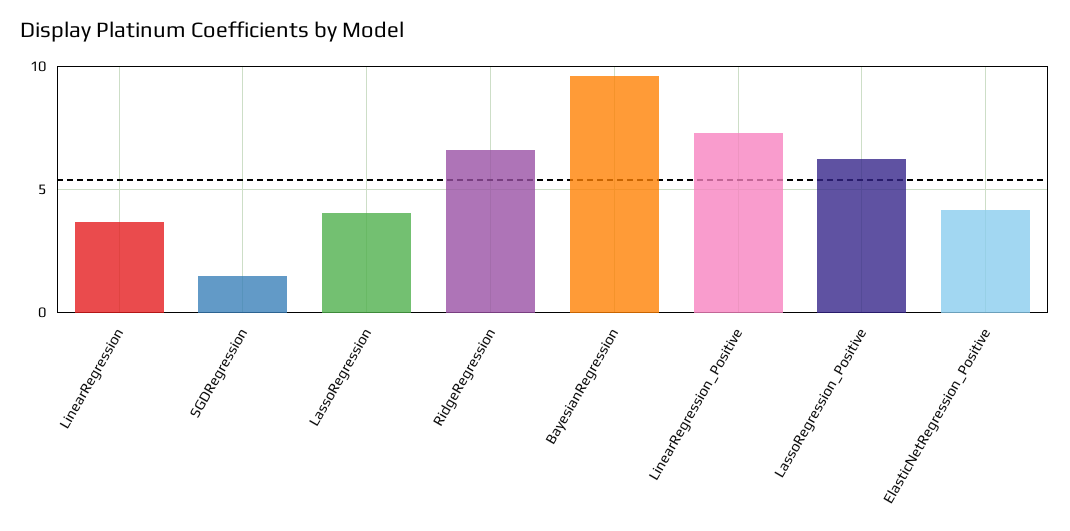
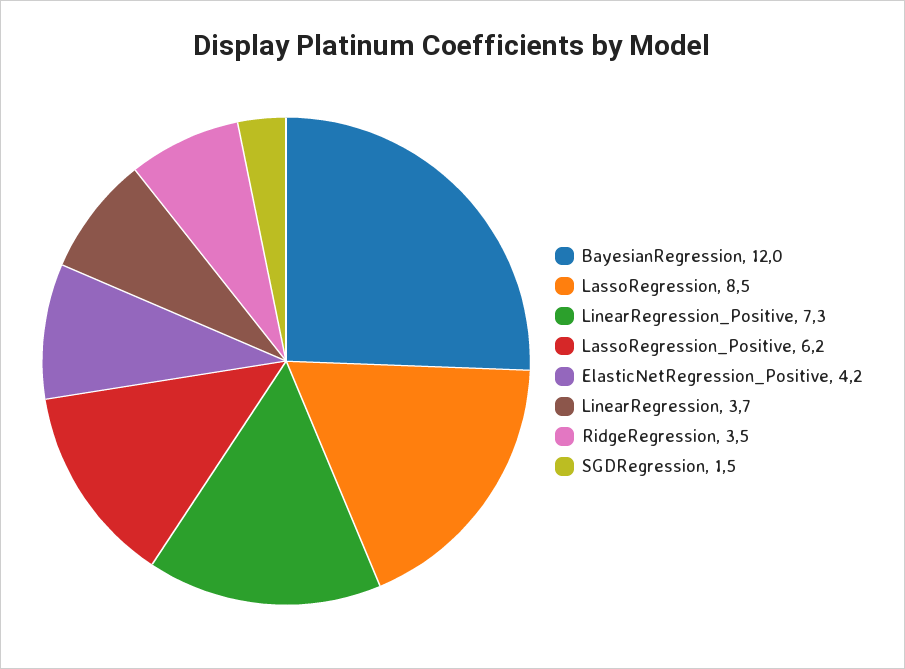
  {
    "LinearRegression": 3.7,
    "SGDRegression": 1.5,
-   "LassoRegression": 4,
+   "LassoRegression": 8.5,
-   "RidgeRegression": 6.5,
+   "RidgeRegression": 3.5,
-   "BayesianRegression": 9.5,
+   "BayesianRegression": 12,
    "LinearRegression_Positive": 7.3,
    "LassoRegression_Positive": 6.2,
    "ElasticNetRegression_Positive": 4.2
  }

